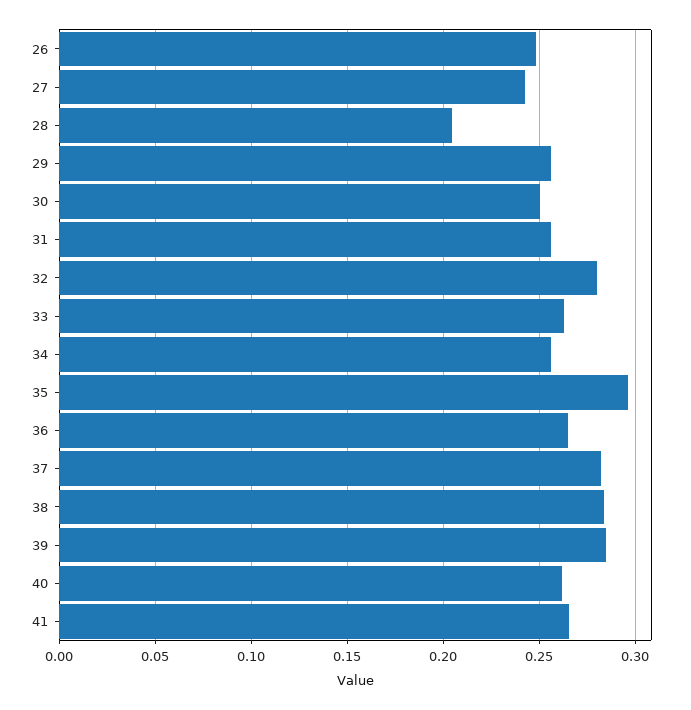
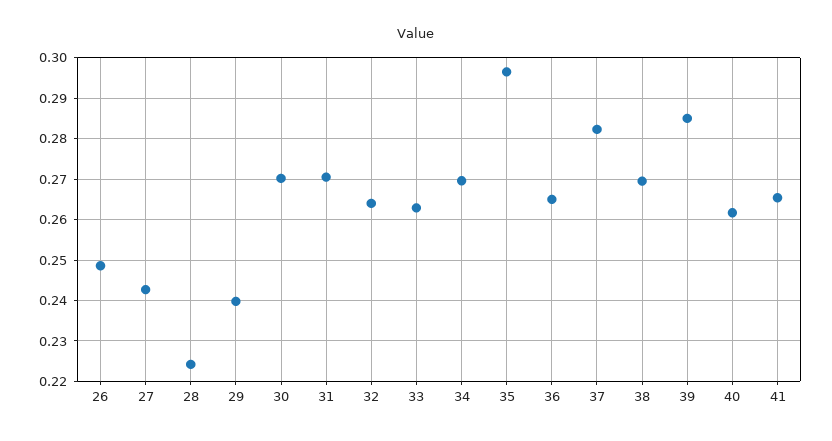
  {
    "26": 0.248,
    "27": 0.242,
-   "28": 0.205,
+   "28": 0.224,
-   "29": 0.255,
+   "29": 0.24,
-   "30": 0.25,
+   "30": 0.27,
-   "31": 0.255,
+   "31": 0.27,
-   "32": 0.28,
+   "32": 0.264,
    "33": 0.262,
-   "34": 0.255,
+   "34": 0.27,
    "35": 0.296,
    "36": 0.266,
    "37": 0.282,
-   "38": 0.285,
+   "38": 0.27,
    "39": 0.286,
    "40": 0.262,
    "41": 0.266
  }

